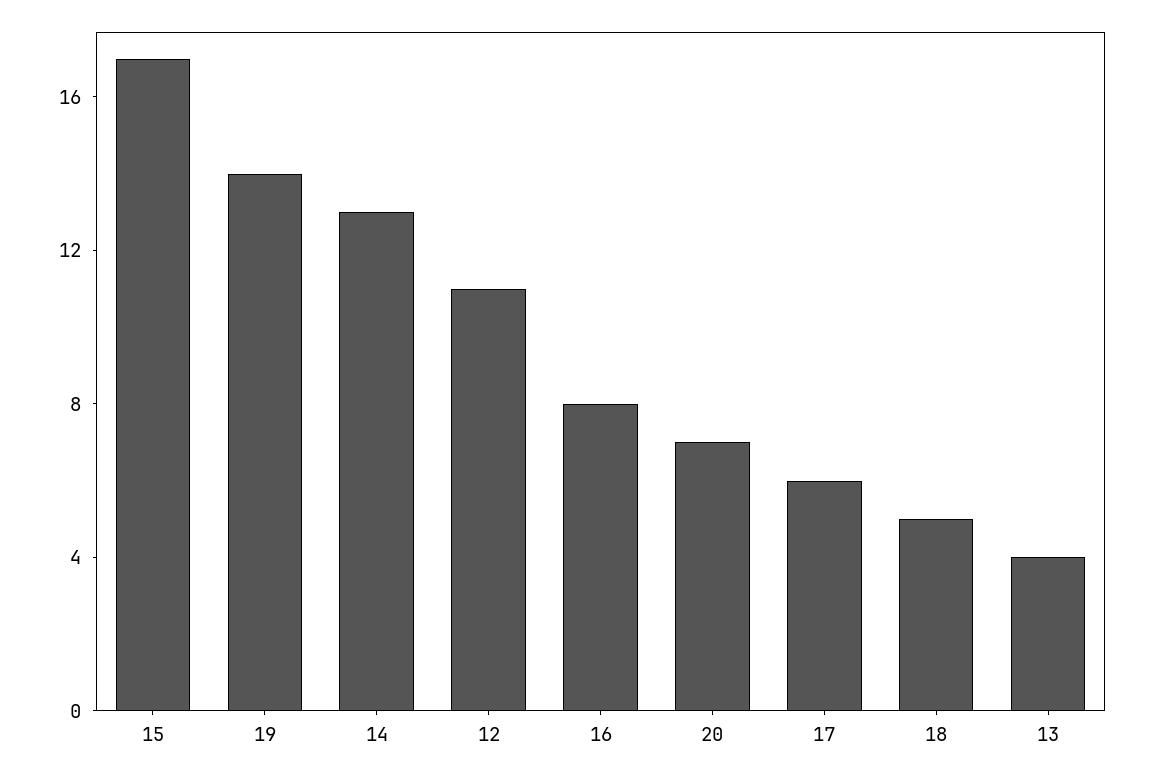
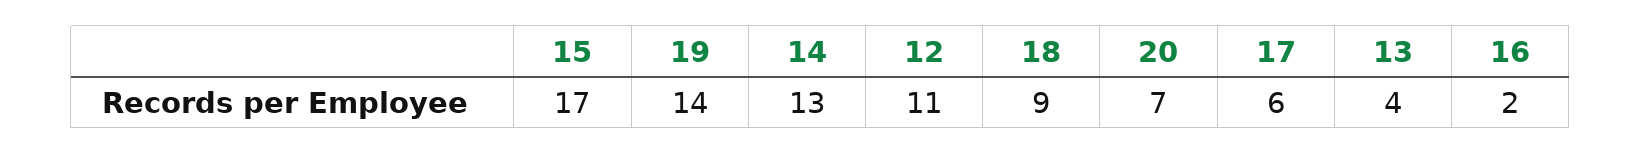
  {
    "15": 17,
    "19": 14,
    "14": 13,
    "12": 11,
-   "16": 8,
+   "16": 2,
    "20": 7,
    "17": 6,
-   "18": 5,
+   "18": 9,
    "13": 4
  }

